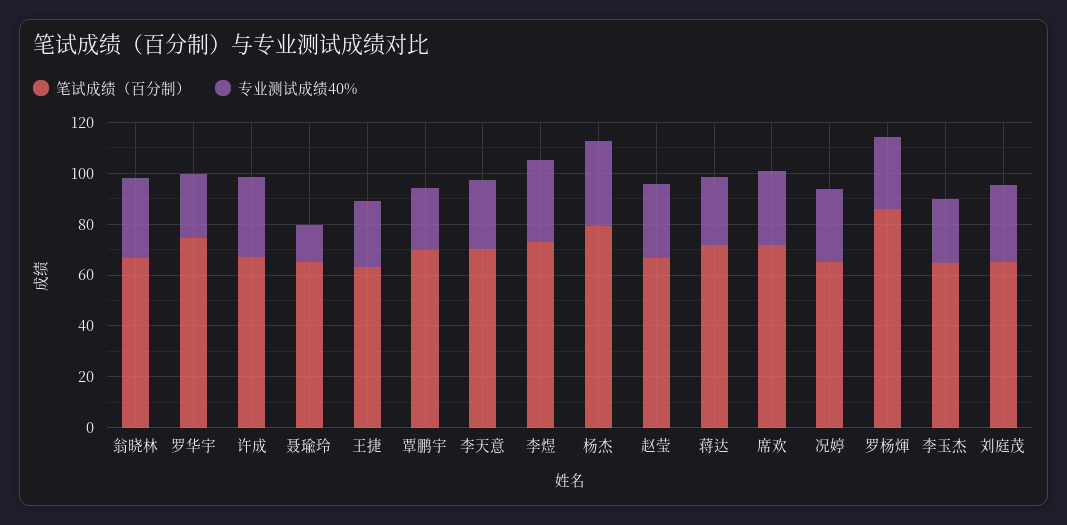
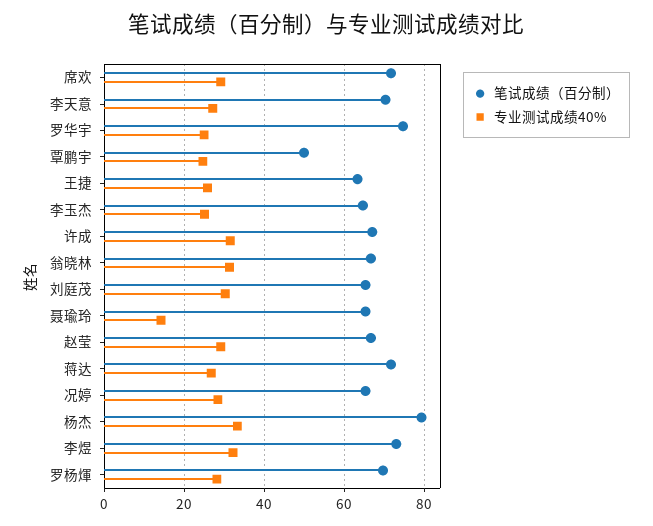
  {
    "笔试成绩（百分制）": {
      "翁晓林": 66,
      "罗华宇": 74,
      "许成": 68,
      "聂瑜玲": 66,
      "王捷": 64,
-     "覃鹏宇": 70,
+     "覃鹏宇": 50,
      "李天意": 70,
      "李煜": 74,
      "杨杰": 80,
      "赵莹": 66,
      "蒋达": 72,
      "席欢": 72,
      "况婷": 66,
-     "罗杨煇": 85,
+     "罗杨煇": 70,
      "李玉杰": 64,
      "刘庭茂": 66
    },
    "专业测试成绩40%": {
      "翁晓林": 32,
      "罗华宇": 24,
      "许成": 32,
      "聂瑜玲": 14,
      "王捷": 26,
      "覃鹏宇": 24,
      "李天意": 28,
      "李煜": 32,
      "杨杰": 34,
      "赵莹": 30,
      "蒋达": 26,
      "席欢": 30,
      "况婷": 28,
      "罗杨煇": 28,
      "李玉杰": 26,
      "刘庭茂": 30
    }
  }

